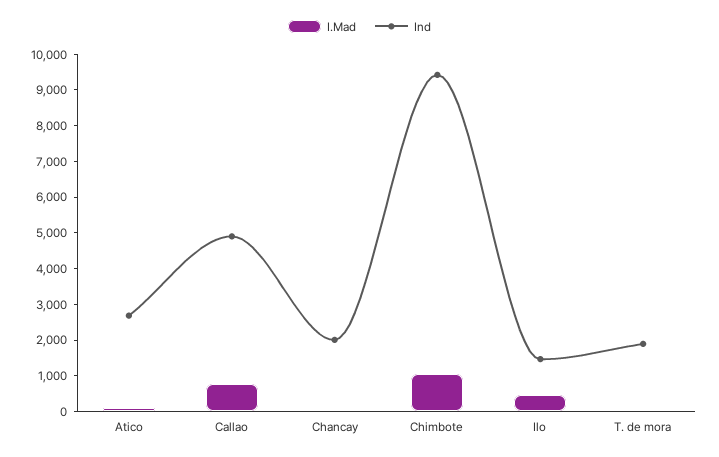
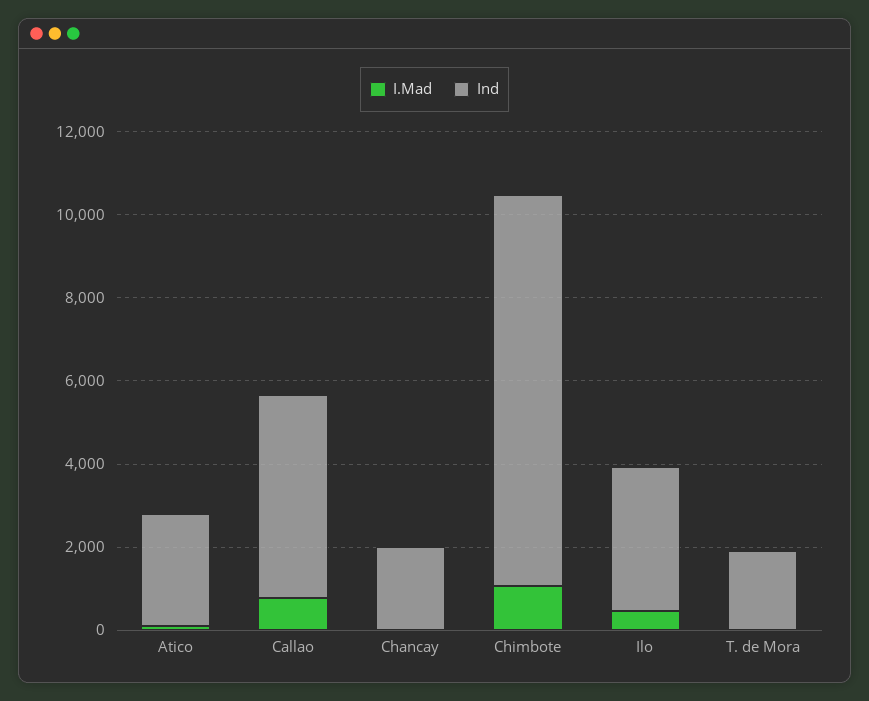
  {
    "I.Mad": {
      "Atico": 0,
      "Callao": 750,
      "Chancay": 0,
      "Chimbote": 1000,
      "Ilo": 500,
      "T. de mora": 0
    },
    "Ind": {
      "Atico": 2750,
      "Callao": 5000,
      "Chancay": 2000,
      "Chimbote": 9500,
-     "Ilo": 1500,
+     "Ilo": 3500,
      "T. de mora": 2000
    }
  }

